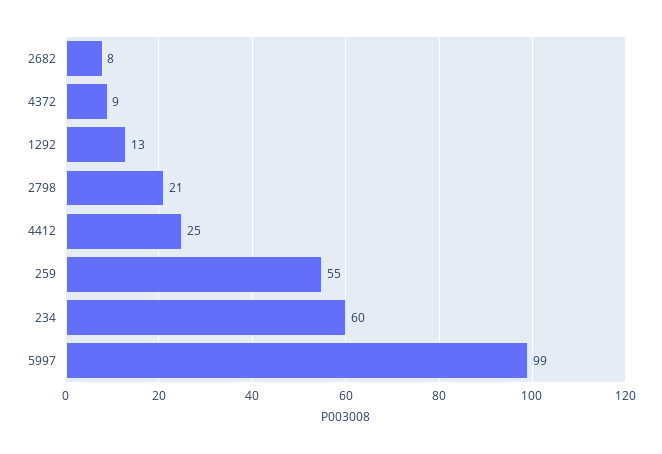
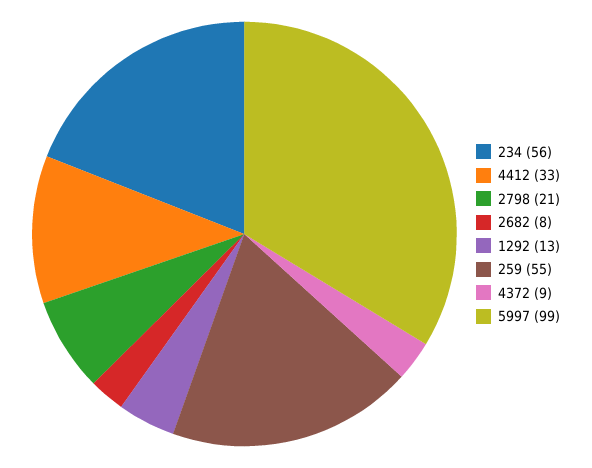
  {
    "2682": 8,
    "4372": 9,
    "1292": 13,
    "2798": 21,
-   "4412": 25,
+   "4412": 33,
    "259": 55,
-   "234": 60,
+   "234": 56,
    "5997": 99
  }

